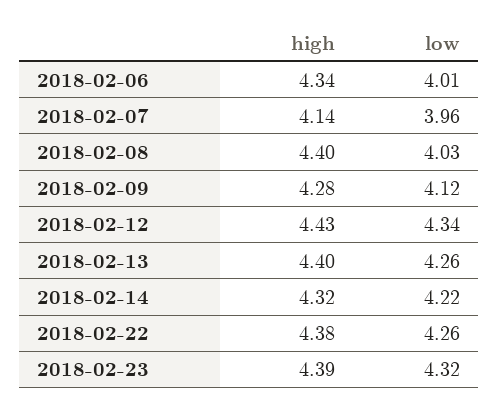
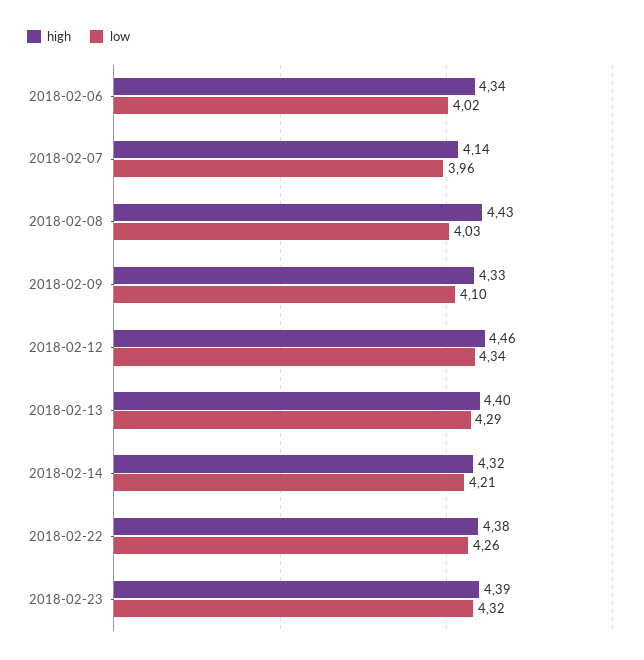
  {
    "high": {
      "2018-02-06": 4.34,
      "2018-02-07": 4.14,
-     "2018-02-08": 4.4,
+     "2018-02-08": 4.43,
-     "2018-02-09": 4.28,
+     "2018-02-09": 4.33,
-     "2018-02-12": 4.43,
+     "2018-02-12": 4.46,
      "2018-02-13": 4.4,
      "2018-02-14": 4.32,
      "2018-02-22": 4.38,
      "2018-02-23": 4.39
    },
    "low": {
-     "2018-02-06": 4.01,
+     "2018-02-06": 4.02,
      "2018-02-07": 3.96,
      "2018-02-08": 4.03,
-     "2018-02-09": 4.12,
+     "2018-02-09": 4.1,
      "2018-02-12": 4.34,
-     "2018-02-13": 4.26,
+     "2018-02-13": 4.29,
-     "2018-02-14": 4.22,
+     "2018-02-14": 4.21,
      "2018-02-22": 4.26,
      "2018-02-23": 4.32
    }
  }

